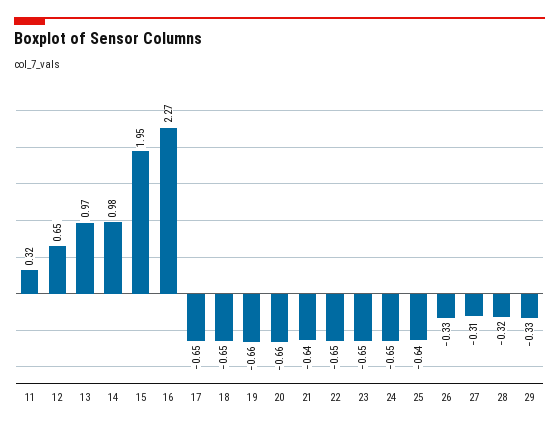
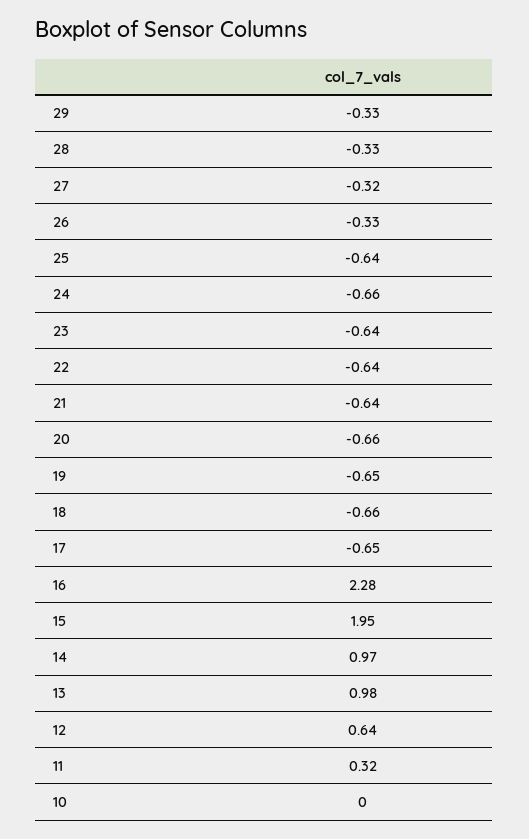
  {
    "11": 0.32,
-   "12": 0.65,
+   "12": 0.64,
-   "13": 0.97,
+   "13": 0.98,
-   "14": 0.98,
+   "14": 0.97,
    "15": 1.95,
-   "16": 2.27,
+   "16": 2.28,
    "17": -0.65,
-   "18": -0.65,
+   "18": -0.66,
-   "19": -0.66,
+   "19": -0.65,
    "20": -0.66,
    "21": -0.64,
-   "22": -0.65,
+   "22": -0.64,
-   "23": -0.65,
+   "23": -0.64,
-   "24": -0.65,
+   "24": -0.66,
    "25": -0.64,
    "26": -0.33,
-   "27": -0.31,
+   "27": -0.32,
-   "28": -0.32,
+   "28": -0.33,
-   "29": -0.33
+   "29": -0.33,
+   "10": 0
  }

